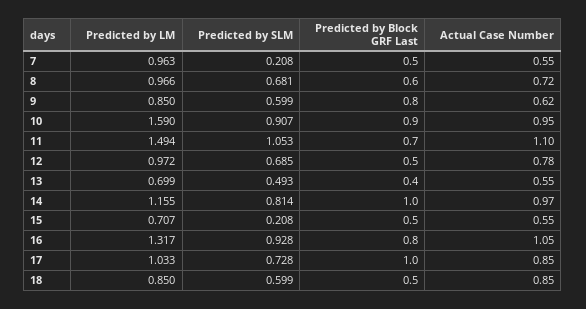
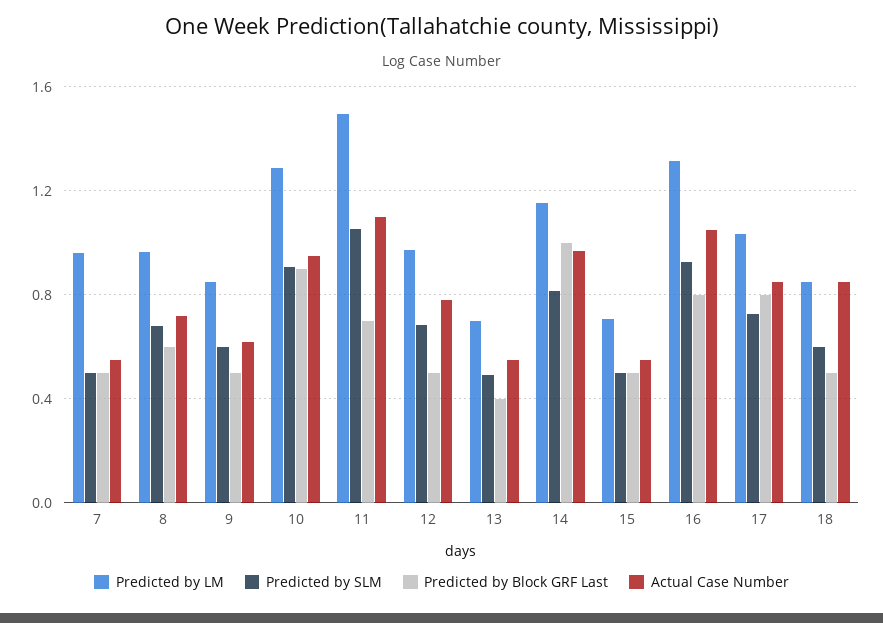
  {
    "Predicted by LM": {
      "7": 0.963,
      "8": 0.966,
      "9": 0.85,
-     "10": 1.59,
+     "10": 1.3,
      "11": 1.494,
      "12": 0.972,
      "13": 0.699,
      "14": 1.155,
      "15": 0.707,
      "16": 1.317,
      "17": 1.033,
      "18": 0.85
    },
    "Predicted by SLM": {
-     "7": 0.208,
+     "7": 0.5,
      "8": 0.681,
      "9": 0.599,
      "10": 0.907,
      "11": 1.053,
      "12": 0.685,
      "13": 0.493,
      "14": 0.814,
-     "15": 0.208,
+     "15": 0.5,
      "16": 0.928,
      "17": 0.728,
      "18": 0.599
    },
    "Predicted by Block GRF Last": {
      "7": 0.5,
      "8": 0.6,
-     "9": 0.8,
+     "9": 0.5,
      "10": 0.9,
      "11": 0.7,
      "12": 0.5,
      "13": 0.4,
      "14": 1,
      "15": 0.5,
      "16": 0.8,
-     "17": 1,
+     "17": 0.8,
      "18": 0.5
    },
    "Actual Case Number": {
      "7": 0.55,
      "8": 0.72,
      "9": 0.62,
      "10": 0.95,
      "11": 1.1,
      "12": 0.78,
      "13": 0.55,
      "14": 0.97,
      "15": 0.55,
      "16": 1.05,
      "17": 0.85,
      "18": 0.85
    }
  }

